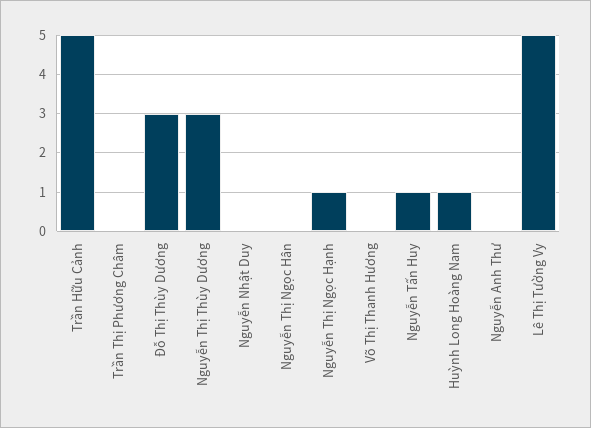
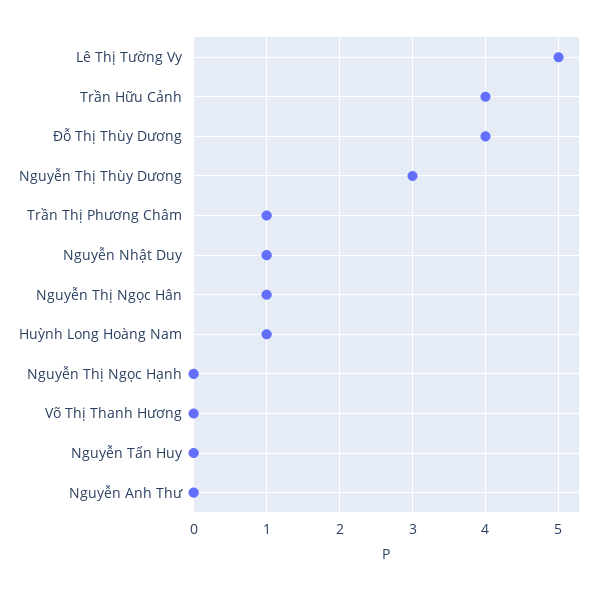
  {
-   "Trần Hữu Cảnh": 5,
+   "Trần Hữu Cảnh": 4,
-   "Trần Thị Phương Châm": 0,
+   "Trần Thị Phương Châm": 1,
-   "Đỗ Thị Thùy Dương": 3,
+   "Đỗ Thị Thùy Dương": 4,
    "Nguyễn Thị Thùy Dương": 3,
-   "Nguyễn Nhật Duy": 0,
+   "Nguyễn Nhật Duy": 1,
-   "Nguyễn Thị Ngọc Hân": 0,
+   "Nguyễn Thị Ngọc Hân": 1,
-   "Nguyễn Thị Ngọc Hạnh": 1,
+   "Nguyễn Thị Ngọc Hạnh": 0,
    "Võ Thị Thanh Hương": 0,
-   "Nguyễn Tấn Huy": 1,
+   "Nguyễn Tấn Huy": 0,
    "Huỳnh Long Hoàng Nam": 1,
    "Nguyễn Anh Thư": 0,
    "Lê Thị Tường Vy": 5
  }

